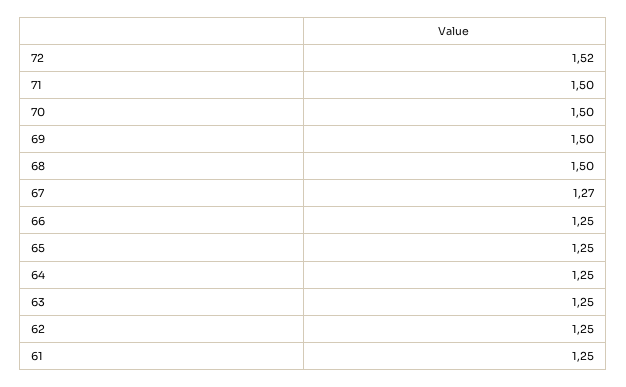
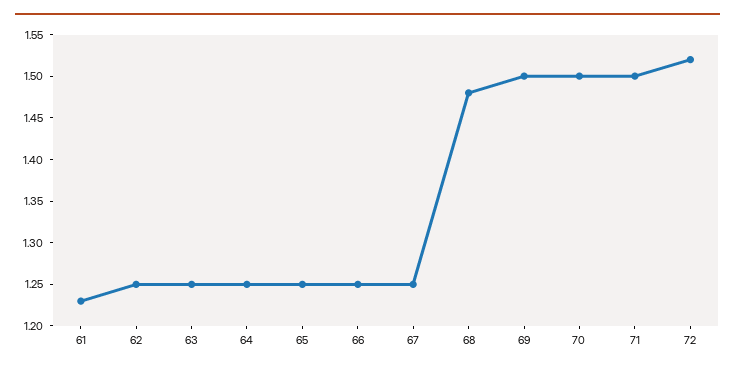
  {
    "72": 1.52,
    "71": 1.5,
    "70": 1.5,
    "69": 1.5,
-   "68": 1.5,
+   "68": 1.48,
-   "67": 1.27,
+   "67": 1.25,
    "66": 1.25,
    "65": 1.25,
    "64": 1.25,
    "63": 1.25,
    "62": 1.25,
-   "61": 1.25
+   "61": 1.23
  }

